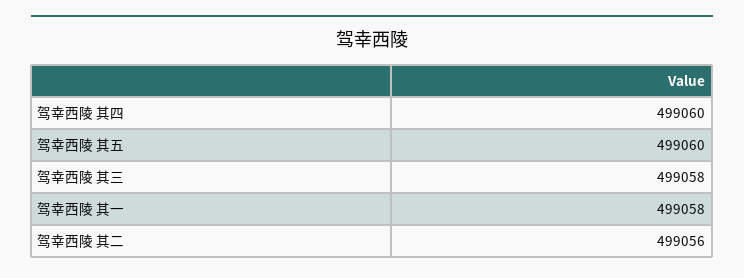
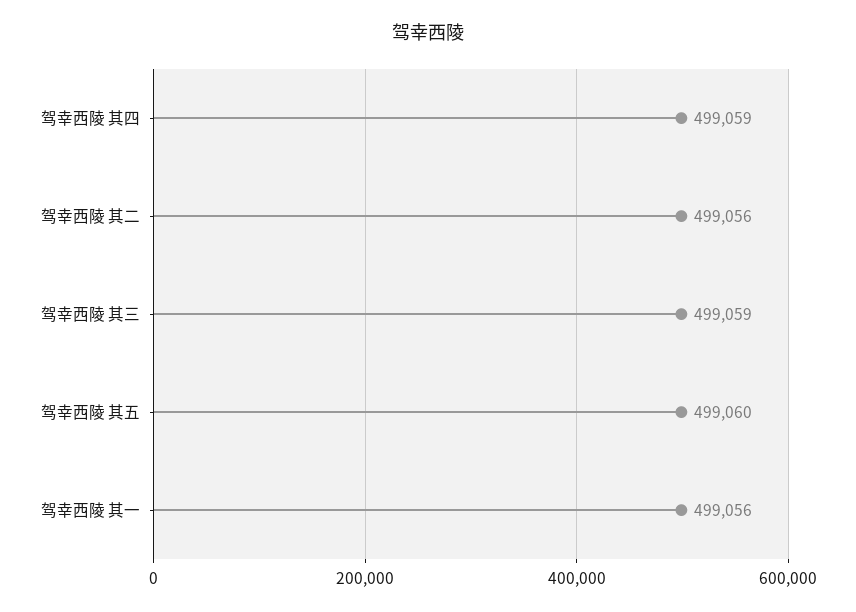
  {
-   "驾幸西陵 其四": 499060,
+   "驾幸西陵 其四": 499059,
    "驾幸西陵 其五": 499060,
-   "驾幸西陵 其三": 499058,
+   "驾幸西陵 其三": 499059,
-   "驾幸西陵 其一": 499058,
+   "驾幸西陵 其一": 499056,
    "驾幸西陵 其二": 499056
  }

